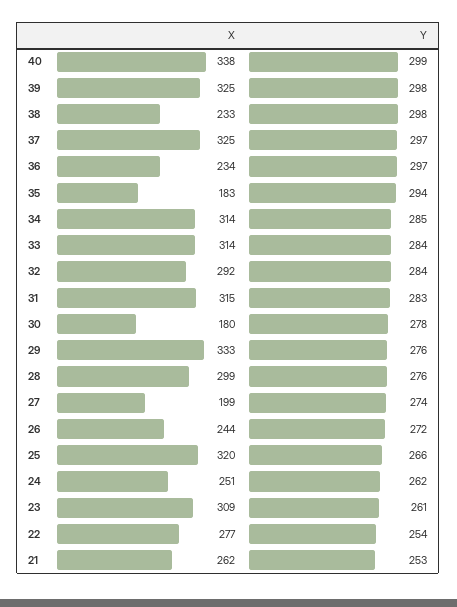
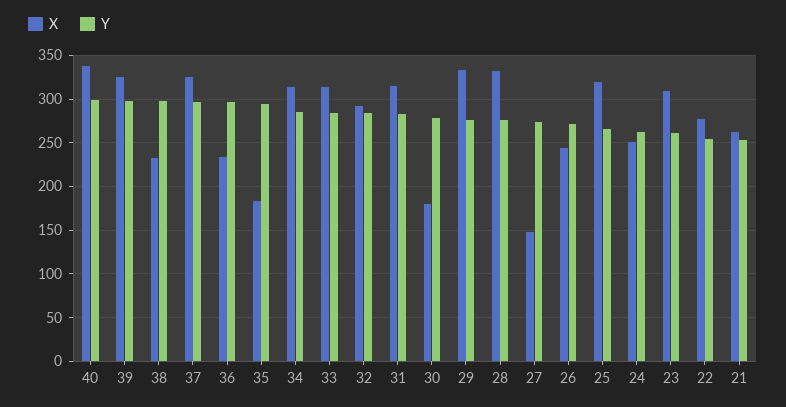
  {
    "X": {
      "40": 338,
      "39": 325,
      "38": 233,
      "37": 325,
      "36": 234,
      "35": 183,
      "34": 314,
      "33": 314,
      "32": 292,
      "31": 315,
      "30": 180,
      "29": 333,
-     "28": 299,
+     "28": 330,
-     "27": 199,
+     "27": 150,
      "26": 244,
      "25": 320,
      "24": 251,
      "23": 309,
      "22": 277,
      "21": 262
    },
    "Y": {
      "40": 299,
      "39": 298,
      "38": 298,
      "37": 297,
      "36": 297,
      "35": 294,
      "34": 285,
      "33": 284,
      "32": 284,
      "31": 283,
      "30": 278,
      "29": 276,
      "28": 276,
      "27": 274,
      "26": 272,
      "25": 266,
      "24": 262,
      "23": 261,
      "22": 254,
      "21": 253
    }
  }

